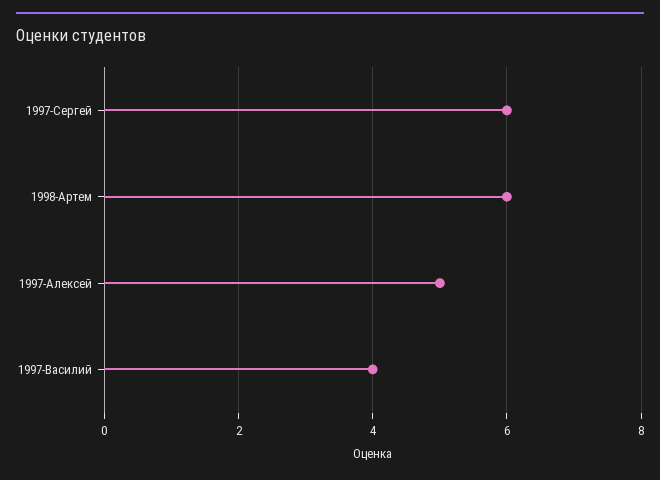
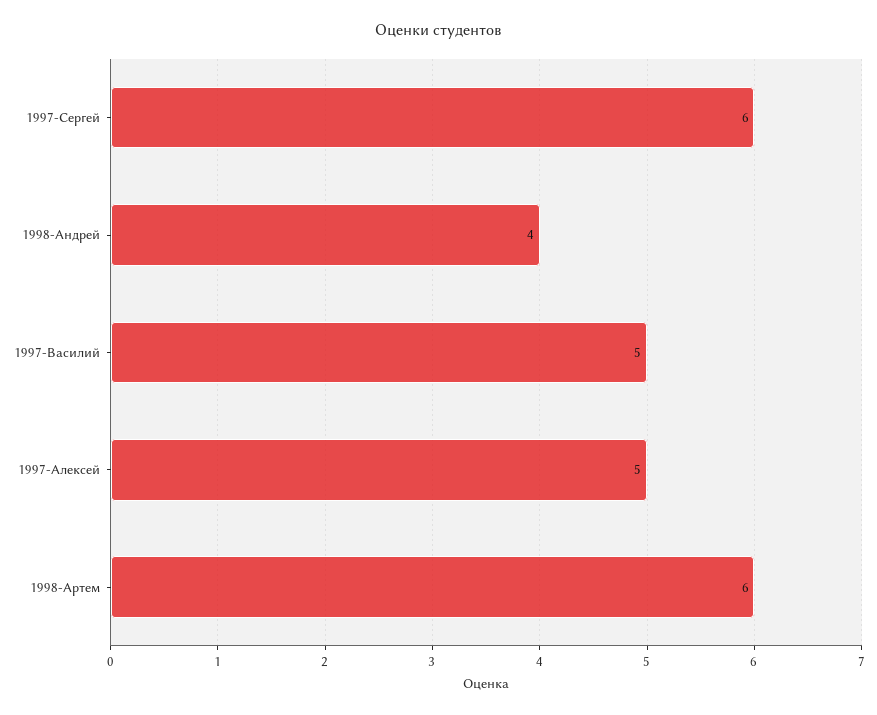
  {
    "1997-Сергей": 6,
    "1998-Артем": 6,
    "1997-Алексей": 5,
-   "1997-Василий": 4
+   "1997-Василий": 5,
+   "1998-Андрей": 4
  }

